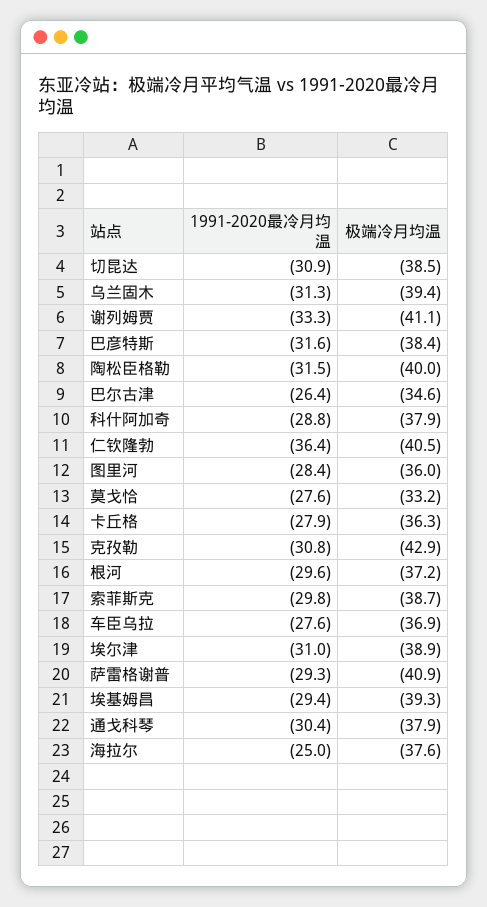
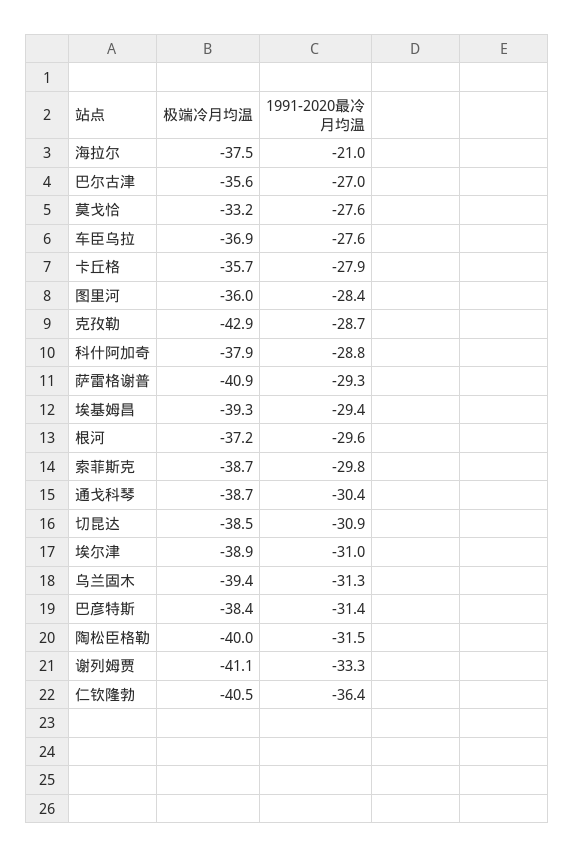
  {
    "1991-2020最冷月均温": {
      "切昆达": -30.9,
      "乌兰固木": -31.3,
      "谢列姆贾": -33.3,
-     "巴彦特斯": -31.6,
+     "巴彦特斯": -31.4,
      "陶松臣格勒": -31.5,
-     "巴尔古津": -26.4,
+     "巴尔古津": -27,
      "科什阿加奇": -28.8,
      "仁钦隆勃": -36.4,
      "图里河": -28.4,
      "莫戈恰": -27.6,
      "卡丘格": -27.9,
-     "克孜勒": -30.8,
+     "克孜勒": -28.7,
      "根河": -29.6,
      "索菲斯克": -29.8,
      "车臣乌拉": -27.6,
      "埃尔津": -31,
      "萨雷格谢普": -29.3,
      "埃基姆昌": -29.4,
      "通戈科琴": -30.4,
-     "海拉尔": -25
+     "海拉尔": -21
    },
    "极端冷月均温": {
      "切昆达": -38.5,
      "乌兰固木": -39.4,
      "谢列姆贾": -41.1,
      "巴彦特斯": -38.4,
      "陶松臣格勒": -40,
-     "巴尔古津": -34.6,
+     "巴尔古津": -35.6,
      "科什阿加奇": -37.9,
      "仁钦隆勃": -40.5,
      "图里河": -36,
      "莫戈恰": -33.2,
-     "卡丘格": -36.3,
+     "卡丘格": -35.7,
      "克孜勒": -42.9,
      "根河": -37.2,
      "索菲斯克": -38.7,
      "车臣乌拉": -36.9,
      "埃尔津": -38.9,
      "萨雷格谢普": -40.9,
      "埃基姆昌": -39.3,
-     "通戈科琴": -37.9,
+     "通戈科琴": -38.7,
-     "海拉尔": -37.6
+     "海拉尔": -37.5
    }
  }

